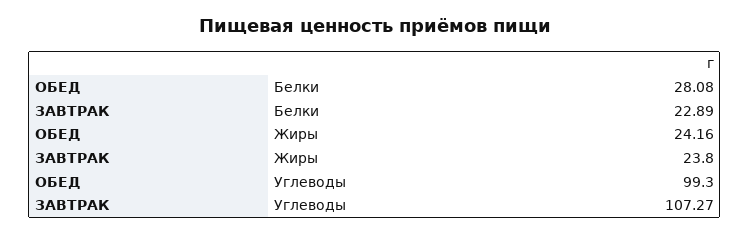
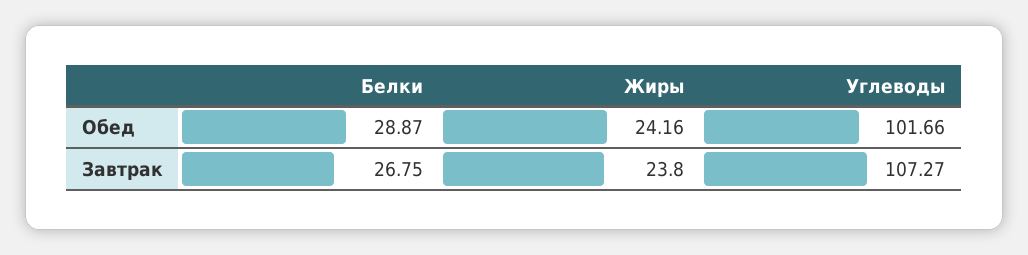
  {
    "ОБЕД": {
-     "Белки": 28.08,
+     "Белки": 28.87,
      "Жиры": 24.16,
-     "Углеводы": 99.3
+     "Углеводы": 101.66
    },
    "ЗАВТРАК": {
-     "Белки": 22.89,
+     "Белки": 26.75,
      "Жиры": 23.8,
      "Углеводы": 107.27
    }
  }

